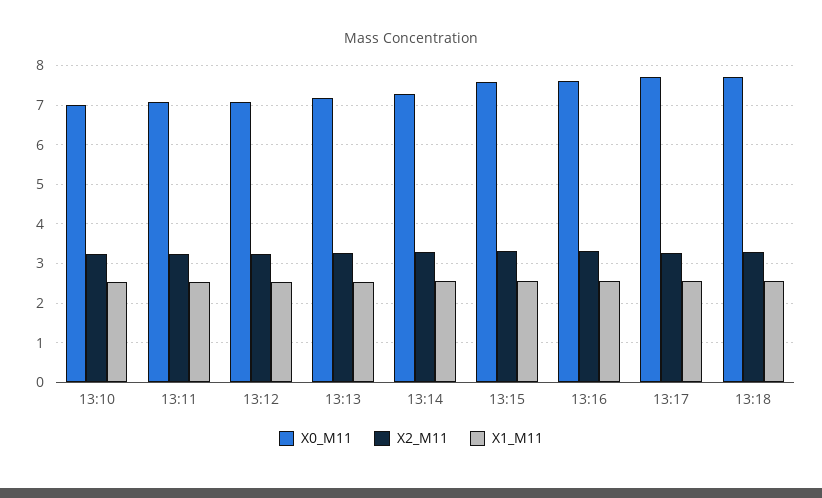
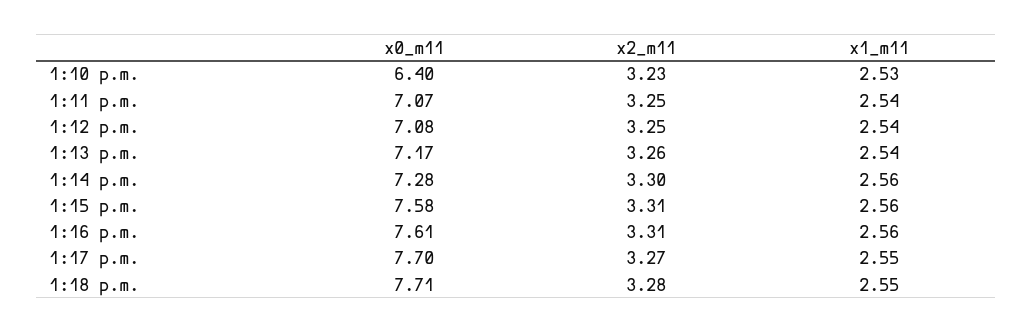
  {
    "X0_M11": {
-     "13:10": 7,
+     "13:10": 6.4,
      "13:11": 7.07,
      "13:12": 7.08,
      "13:13": 7.17,
      "13:14": 7.28,
      "13:15": 7.58,
      "13:16": 7.61,
      "13:17": 7.7,
      "13:18": 7.71
    },
    "X2_M11": {
      "13:10": 3.23,
      "13:11": 3.25,
      "13:12": 3.25,
      "13:13": 3.26,
      "13:14": 3.3,
      "13:15": 3.31,
      "13:16": 3.31,
      "13:17": 3.27,
      "13:18": 3.28
    },
    "X1_M11": {
      "13:10": 2.53,
      "13:11": 2.54,
      "13:12": 2.54,
      "13:13": 2.54,
      "13:14": 2.56,
      "13:15": 2.56,
      "13:16": 2.56,
      "13:17": 2.55,
      "13:18": 2.55
    }
  }

